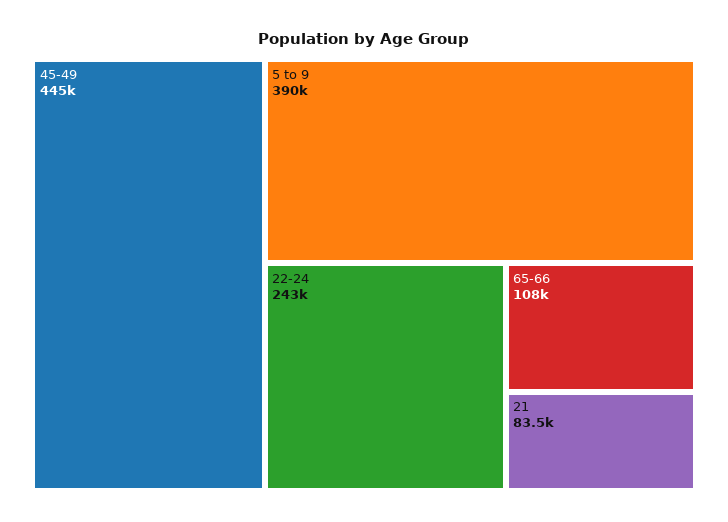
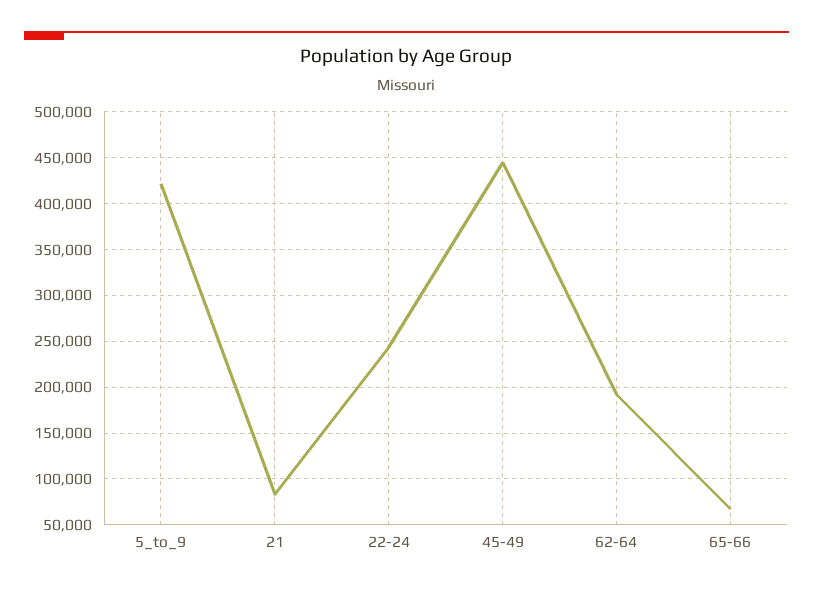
  {
    "45-49": 445000,
-   "5 to 9": 390000,
+   "5 to 9": 420000,
    "22-24": 243000,
-   "65-66": 108000,
+   "65-66": 70000,
-   "21": 83500
+   "21": 83500,
+   "62-64": 190000
  }

